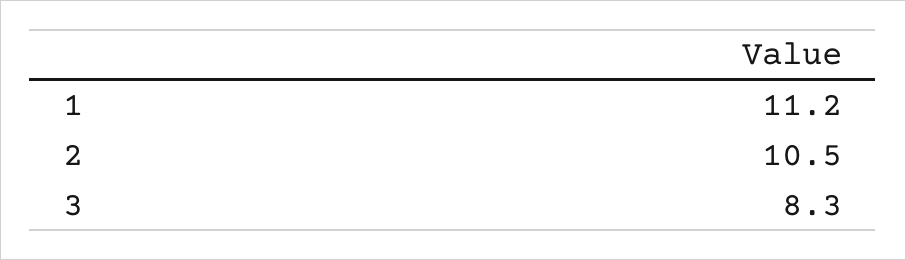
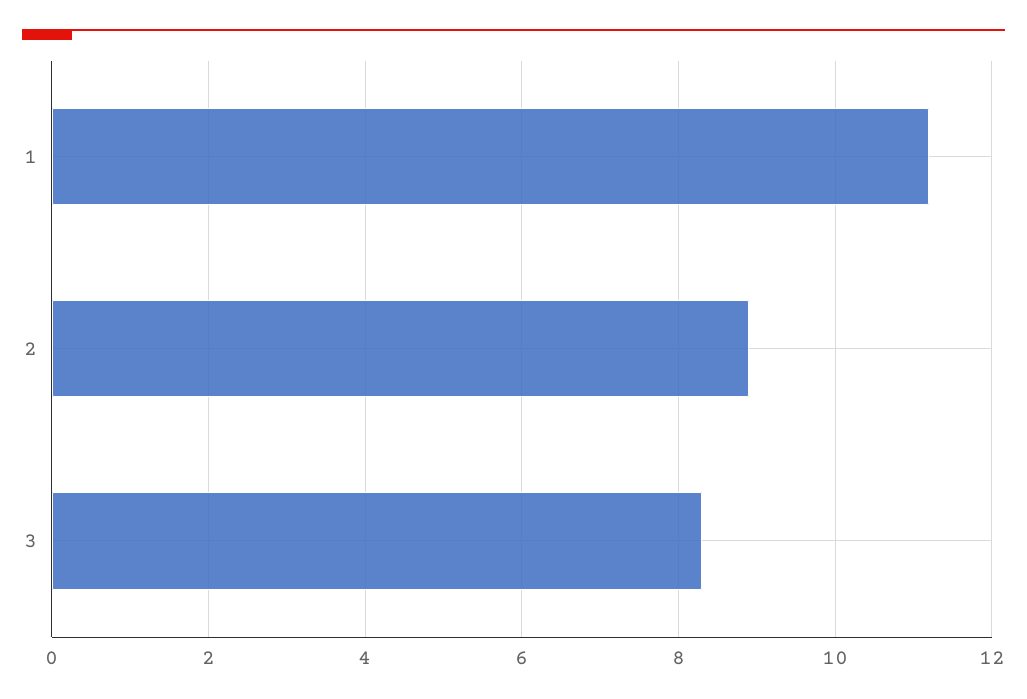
  {
    "1": 11.2,
-   "2": 10.5,
+   "2": 9,
    "3": 8.3
  }

